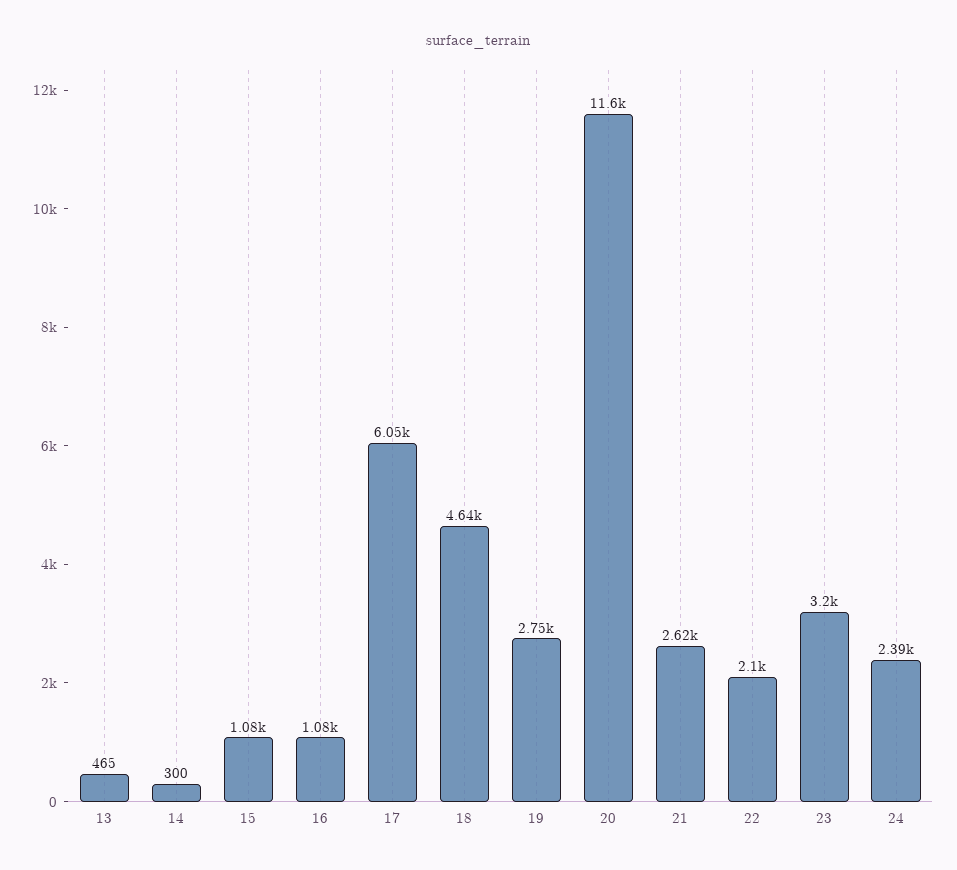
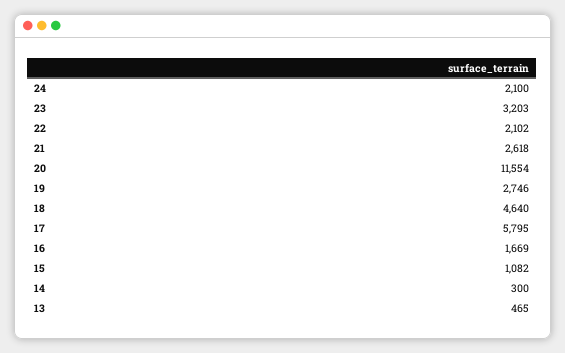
  {
    "13": 465,
    "14": 300,
    "15": 1082,
-   "16": 1080,
+   "16": 1669,
-   "17": 6050,
+   "17": 5795,
    "18": 4640,
    "19": 2746,
    "20": 11554,
    "21": 2618,
    "22": 2102,
    "23": 3203,
-   "24": 2390
+   "24": 2100
  }

